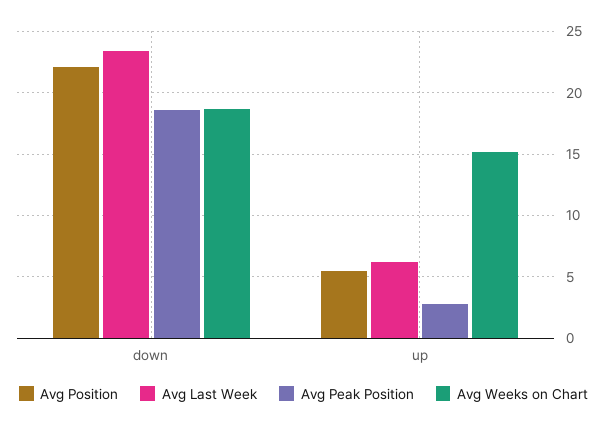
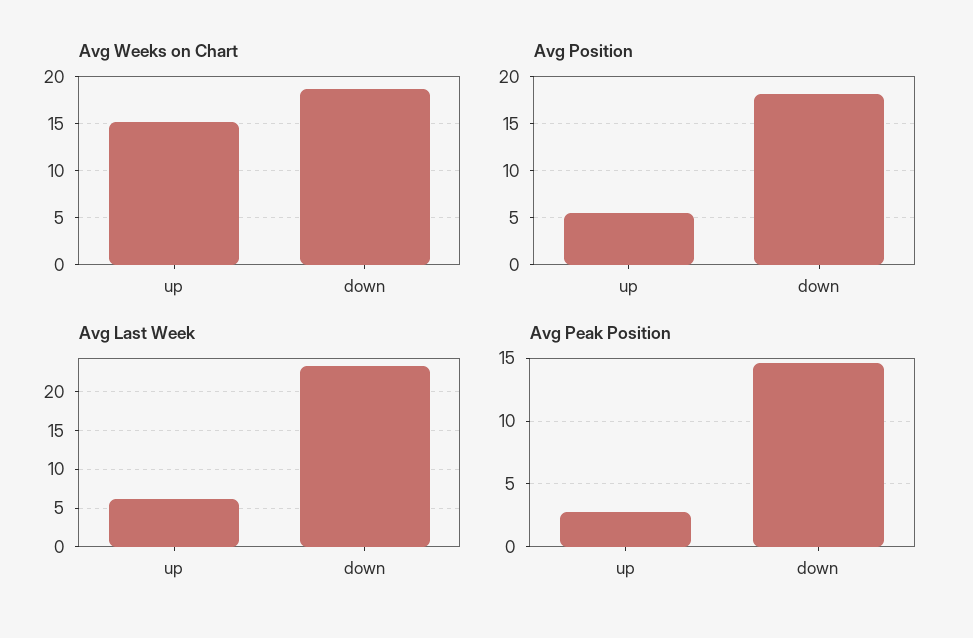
  {
    "Avg Position": {
-     "down": 22,
+     "down": 18,
      "up": 5.5
    },
    "Avg Last Week": {
      "down": 23.5,
      "up": 6
    },
    "Avg Peak Position": {
-     "down": 18.5,
+     "down": 14.5,
      "up": 3
    },
    "Avg Weeks on Chart": {
      "down": 18.5,
      "up": 15
    }
  }

